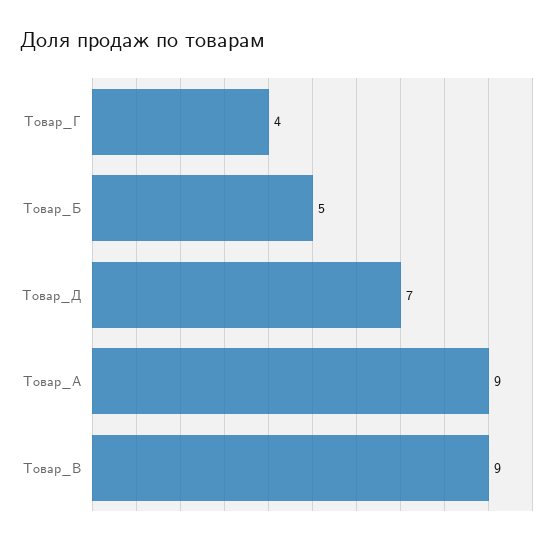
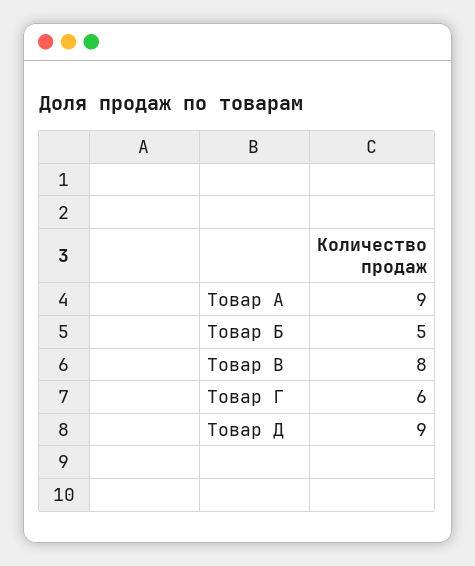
  {
-   "Товар_Г": 4,
+   "Товар_Г": 6,
    "Товар_Б": 5,
-   "Товар_Д": 7,
+   "Товар_Д": 9,
    "Товар_А": 9,
-   "Товар_В": 9
+   "Товар_В": 8
  }

